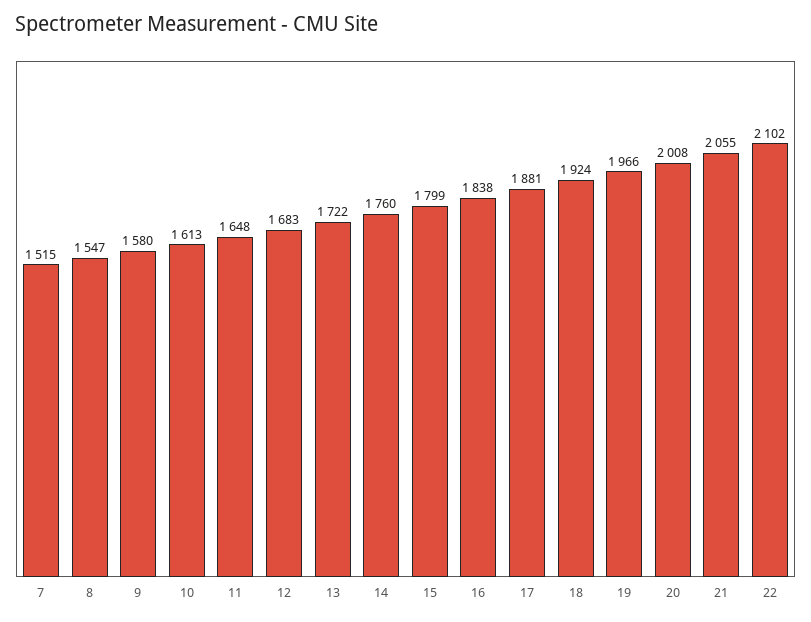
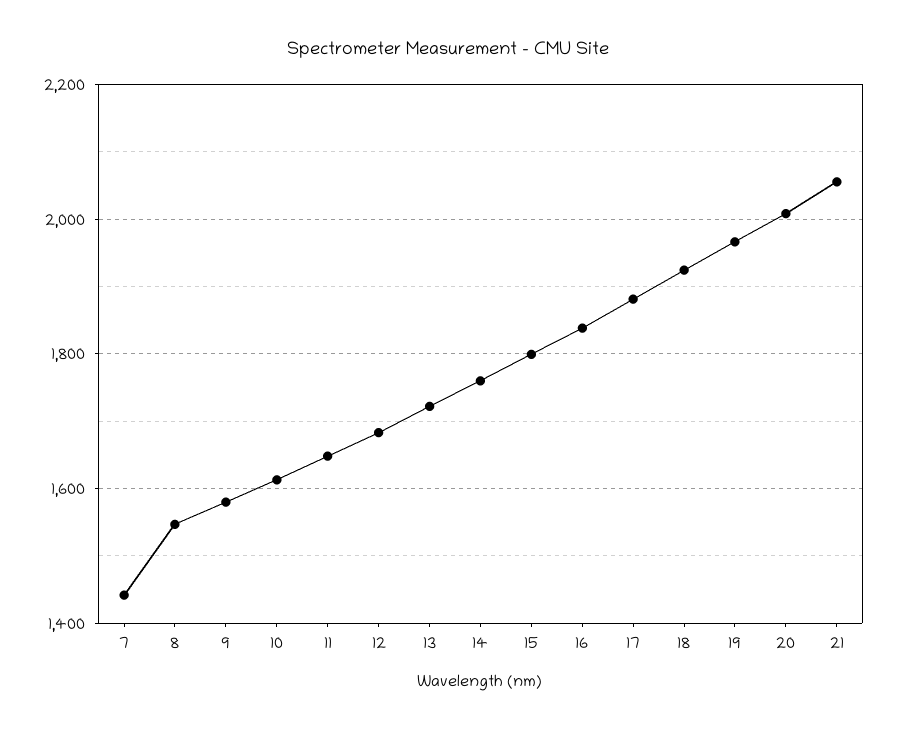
  {
-   "7": 1515,
+   "7": 1440,
    "8": 1547,
    "9": 1580,
    "10": 1613,
    "11": 1648,
    "12": 1683,
    "13": 1722,
    "14": 1760,
    "15": 1799,
    "16": 1838,
    "17": 1881,
    "18": 1924,
    "19": 1966,
    "20": 2008,
-   "21": 2055,
+   "21": 2055
-   "22": 2102
  }

